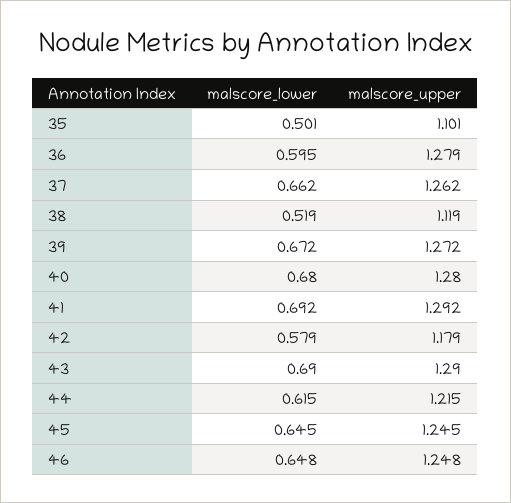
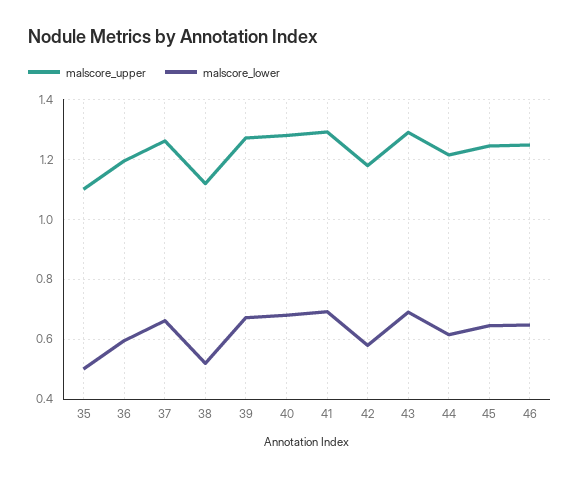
  {
    "malscore_lower": {
      "35": 0.501,
      "36": 0.595,
      "37": 0.662,
      "38": 0.519,
      "39": 0.672,
      "40": 0.68,
      "41": 0.692,
      "42": 0.579,
      "43": 0.69,
      "44": 0.615,
      "45": 0.645,
      "46": 0.648
    },
    "malscore_upper": {
      "35": 1.101,
-     "36": 1.279,
+     "36": 1.2,
      "37": 1.262,
      "38": 1.119,
      "39": 1.272,
      "40": 1.28,
      "41": 1.292,
      "42": 1.179,
      "43": 1.29,
      "44": 1.215,
      "45": 1.245,
      "46": 1.248
    }
  }

